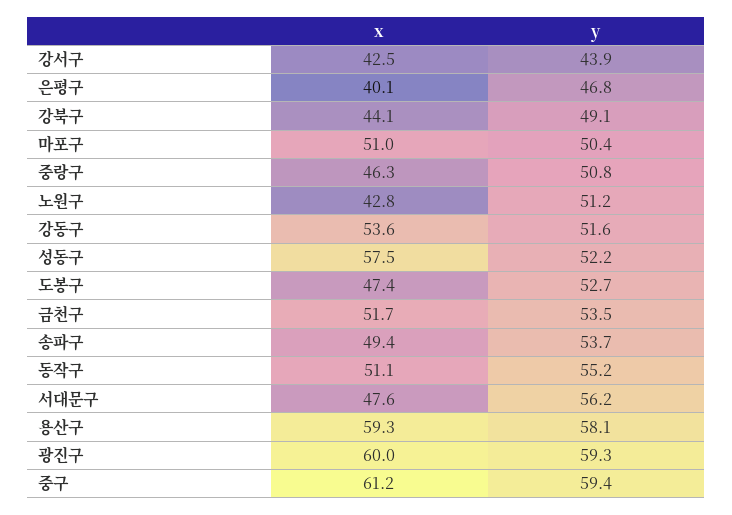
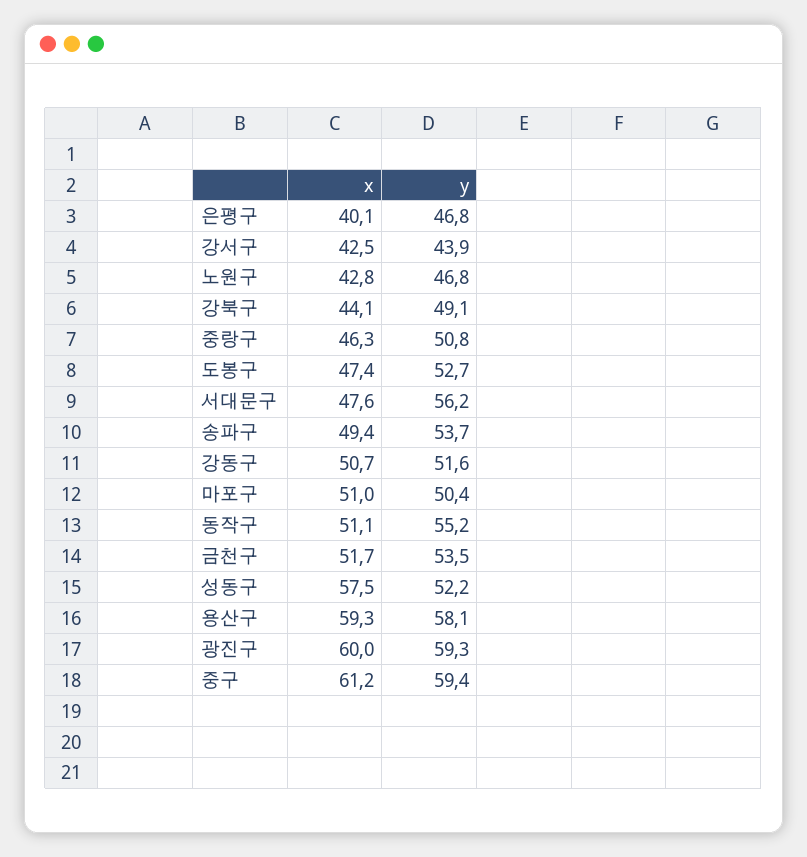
  {
    "x": {
      "강서구": 42.5,
      "은평구": 40.1,
      "강북구": 44.1,
      "마포구": 51,
      "중랑구": 46.3,
      "노원구": 42.8,
-     "강동구": 53.6,
+     "강동구": 50.7,
      "성동구": 57.5,
      "도봉구": 47.4,
      "금천구": 51.7,
      "송파구": 49.4,
      "동작구": 51.1,
      "서대문구": 47.6,
      "용산구": 59.3,
      "광진구": 60,
      "중구": 61.2
    },
    "y": {
      "강서구": 43.9,
      "은평구": 46.8,
      "강북구": 49.1,
      "마포구": 50.4,
      "중랑구": 50.8,
-     "노원구": 51.2,
+     "노원구": 46.8,
      "강동구": 51.6,
      "성동구": 52.2,
      "도봉구": 52.7,
      "금천구": 53.5,
      "송파구": 53.7,
      "동작구": 55.2,
      "서대문구": 56.2,
      "용산구": 58.1,
      "광진구": 59.3,
      "중구": 59.4
    }
  }

